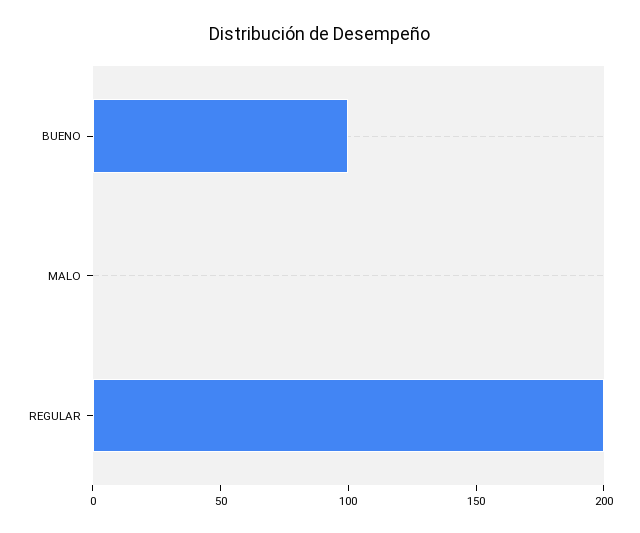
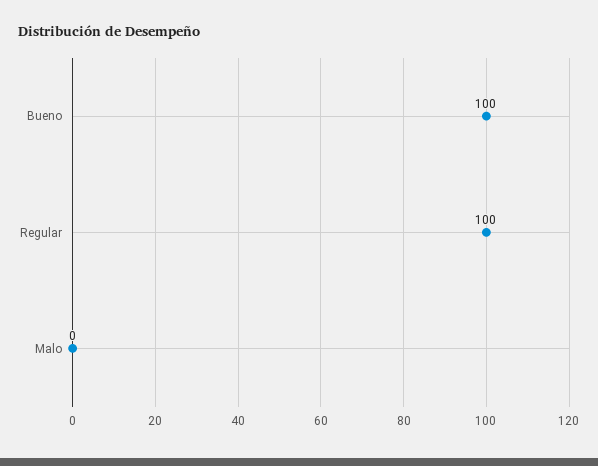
  {
    "BUENO": 100,
    "MALO": 0,
-   "REGULAR": 200
+   "REGULAR": 100
  }

